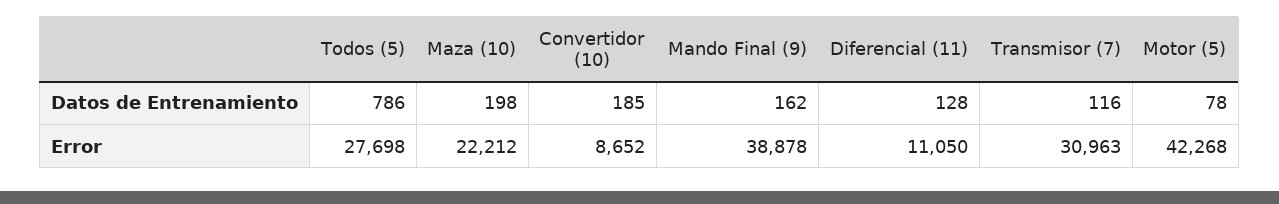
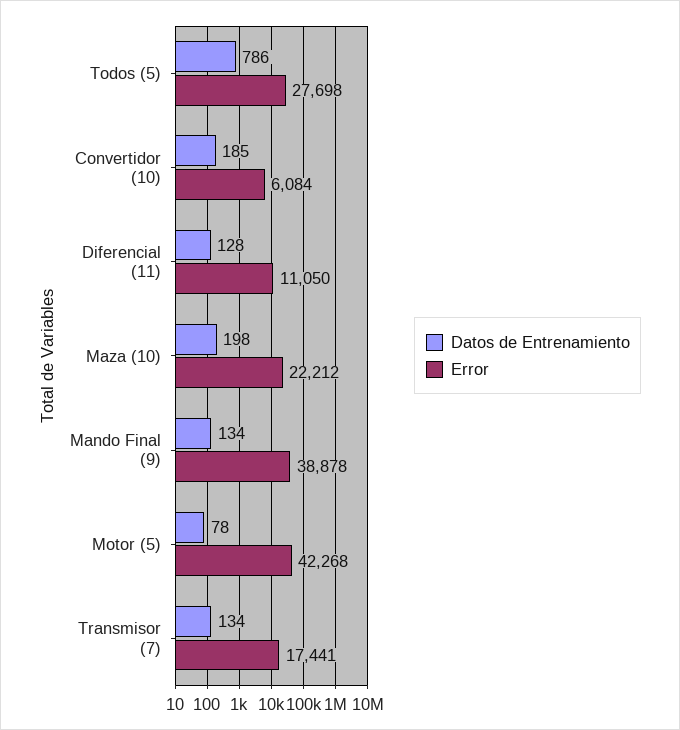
  {
    "Datos de Entrenamiento": {
      "Todos (5)": 786,
      "Maza (10)": 198,
      "Convertidor (10)": 185,
-     "Mando Final (9)": 162,
+     "Mando Final (9)": 134,
      "Diferencial (11)": 128,
-     "Transmisor (7)": 116,
+     "Transmisor (7)": 134,
      "Motor (5)": 78
    },
    "Error": {
      "Todos (5)": 27698,
      "Maza (10)": 22212,
-     "Convertidor (10)": 8652,
+     "Convertidor (10)": 6084,
      "Mando Final (9)": 38878,
      "Diferencial (11)": 11050,
-     "Transmisor (7)": 30963,
+     "Transmisor (7)": 17441,
      "Motor (5)": 42268
    }
  }

